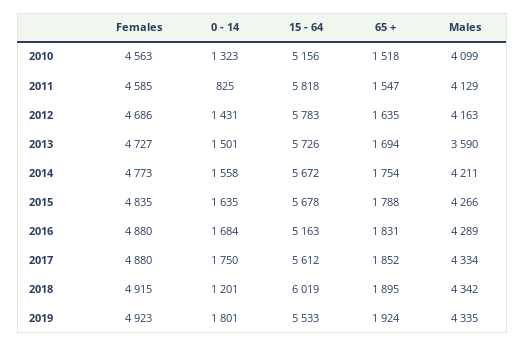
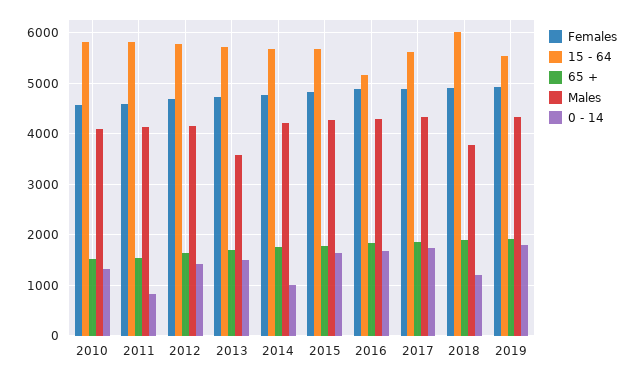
  {
    "Females": {
      "2010": 4563,
      "2011": 4585,
      "2012": 4686,
      "2013": 4727,
      "2014": 4773,
      "2015": 4835,
      "2016": 4880,
      "2017": 4880,
      "2018": 4915,
      "2019": 4923
    },
    "0 - 14": {
      "2010": 1323,
      "2011": 825,
      "2012": 1431,
      "2013": 1501,
-     "2014": 1558,
+     "2014": 1000,
      "2015": 1635,
      "2016": 1684,
      "2017": 1750,
      "2018": 1201,
      "2019": 1801
    },
    "15 - 64": {
-     "2010": 5156,
+     "2010": 5800,
      "2011": 5818,
      "2012": 5783,
      "2013": 5726,
      "2014": 5672,
      "2015": 5678,
      "2016": 5163,
      "2017": 5612,
      "2018": 6019,
      "2019": 5533
    },
    "65 +": {
      "2010": 1518,
      "2011": 1547,
      "2012": 1635,
      "2013": 1694,
      "2014": 1754,
      "2015": 1788,
      "2016": 1831,
      "2017": 1852,
      "2018": 1895,
      "2019": 1924
    },
    "Males": {
      "2010": 4099,
      "2011": 4129,
      "2012": 4163,
      "2013": 3590,
      "2014": 4211,
      "2015": 4266,
      "2016": 4289,
      "2017": 4334,
-     "2018": 4342,
+     "2018": 3800,
      "2019": 4335
    }
  }

